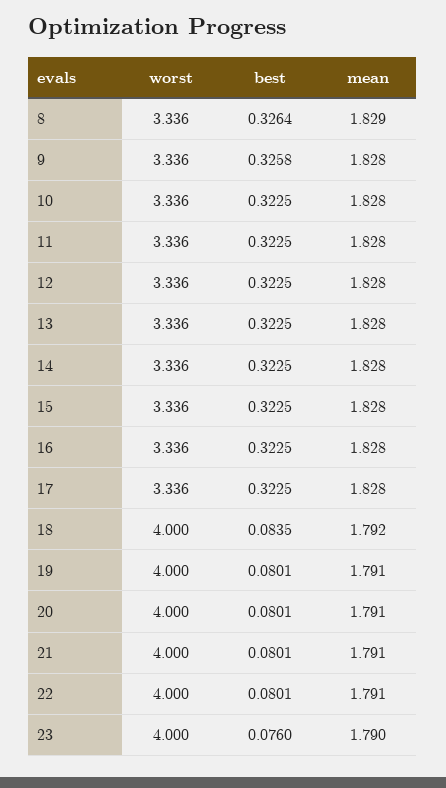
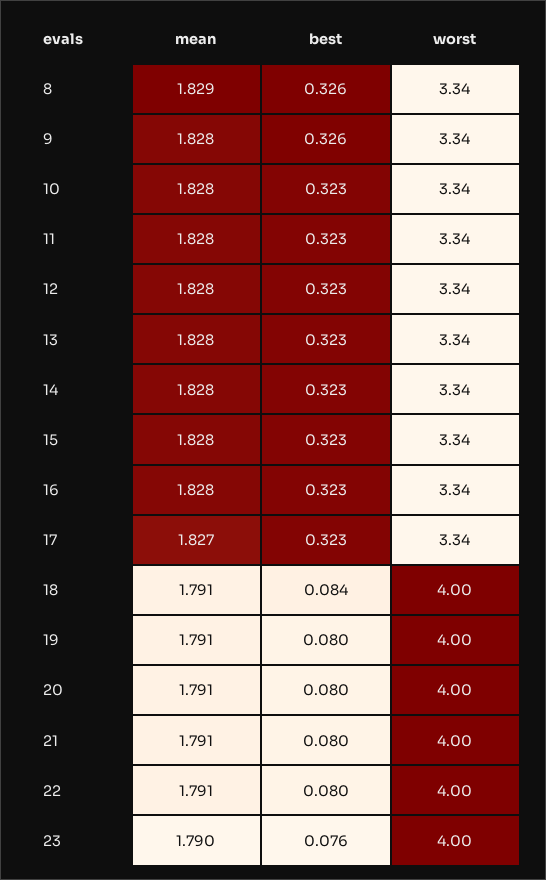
  {
    "worst": {
      "8": 3.336,
      "9": 3.336,
      "10": 3.336,
      "11": 3.336,
      "12": 3.336,
      "13": 3.336,
      "14": 3.336,
      "15": 3.336,
      "16": 3.336,
      "17": 3.336,
      "18": 4,
      "19": 4,
      "20": 4,
      "21": 4,
      "22": 4,
      "23": 4
    },
    "best": {
      "8": 0.3264,
      "9": 0.3258,
      "10": 0.3225,
      "11": 0.3225,
      "12": 0.3225,
      "13": 0.3225,
      "14": 0.3225,
      "15": 0.3225,
      "16": 0.3225,
      "17": 0.3225,
      "18": 0.0835,
      "19": 0.0801,
      "20": 0.0801,
      "21": 0.0801,
      "22": 0.0801,
      "23": 0.076
    },
    "mean": {
      "8": 1.829,
      "9": 1.828,
      "10": 1.828,
      "11": 1.828,
      "12": 1.828,
      "13": 1.828,
      "14": 1.828,
      "15": 1.828,
      "16": 1.828,
-     "17": 1.828,
+     "17": 1.827,
-     "18": 1.792,
+     "18": 1.791,
      "19": 1.791,
      "20": 1.791,
      "21": 1.791,
      "22": 1.791,
      "23": 1.79
    }
  }

